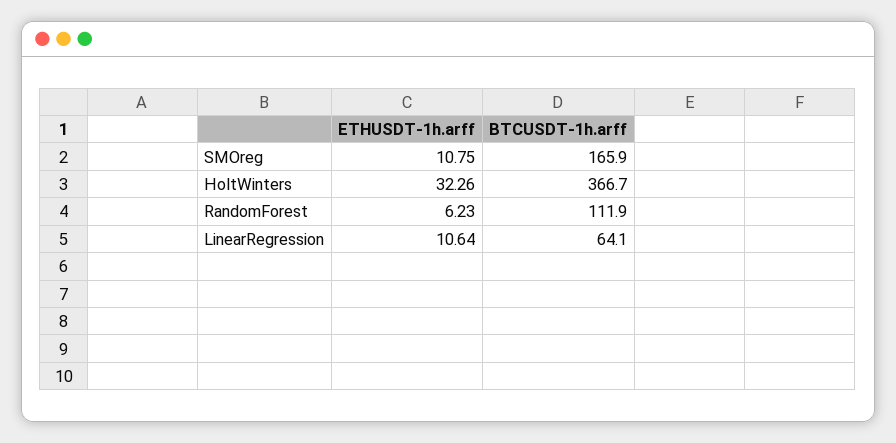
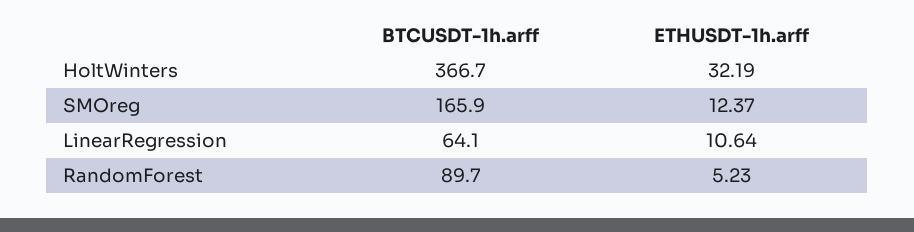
  {
    "ETHUSDT-1h.arff": {
-     "SMOreg": 10.75,
+     "SMOreg": 12.37,
-     "HoltWinters": 32.26,
+     "HoltWinters": 32.19,
-     "RandomForest": 6.23,
+     "RandomForest": 5.23,
      "LinearRegression": 10.64
    },
    "BTCUSDT-1h.arff": {
      "SMOreg": 165.9,
      "HoltWinters": 366.7,
-     "RandomForest": 111.9,
+     "RandomForest": 89.7,
      "LinearRegression": 64.1
    }
  }

